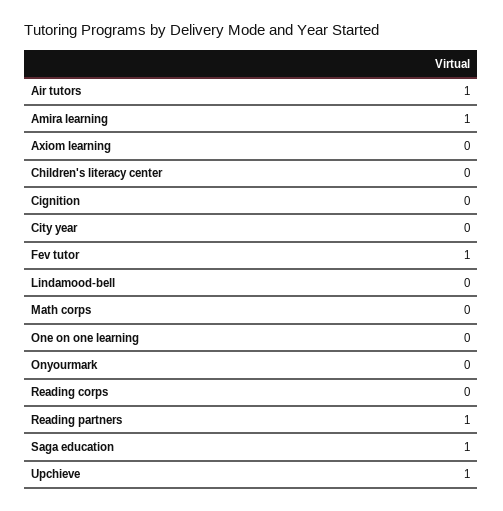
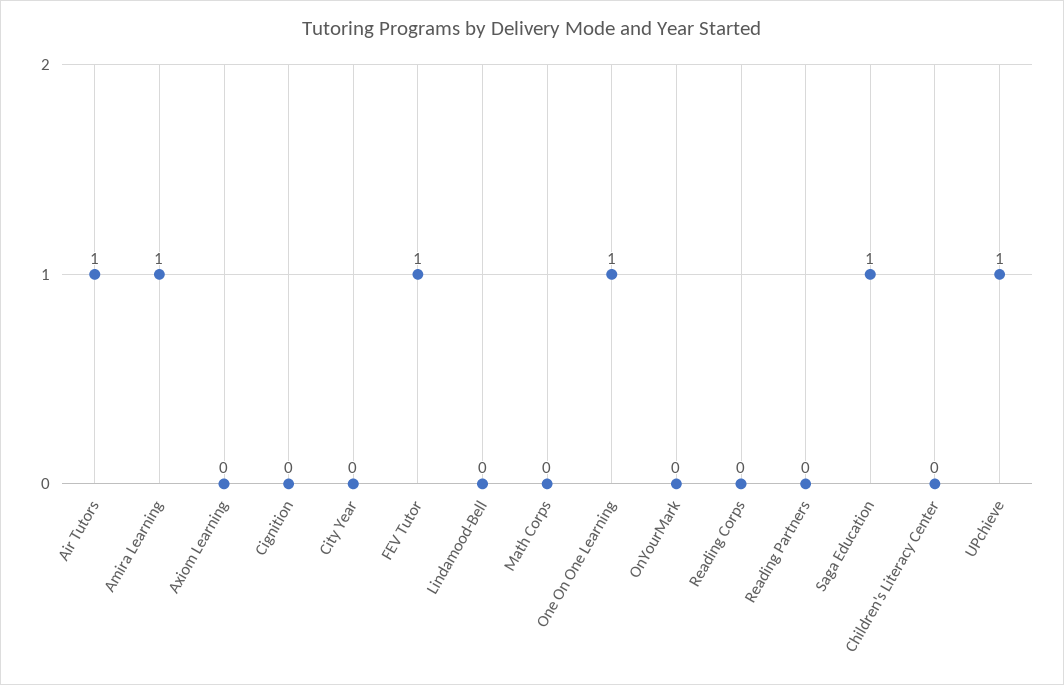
  {
    "Air tutors": 1,
    "Amira learning": 1,
    "Axiom learning": 0,
    "Children's literacy center": 0,
    "Cignition": 0,
    "City year": 0,
    "Fev tutor": 1,
    "Lindamood-bell": 0,
    "Math corps": 0,
-   "One on one learning": 0,
+   "One on one learning": 1,
    "Onyourmark": 0,
    "Reading corps": 0,
-   "Reading partners": 1,
+   "Reading partners": 0,
    "Saga education": 1,
    "Upchieve": 1
  }

